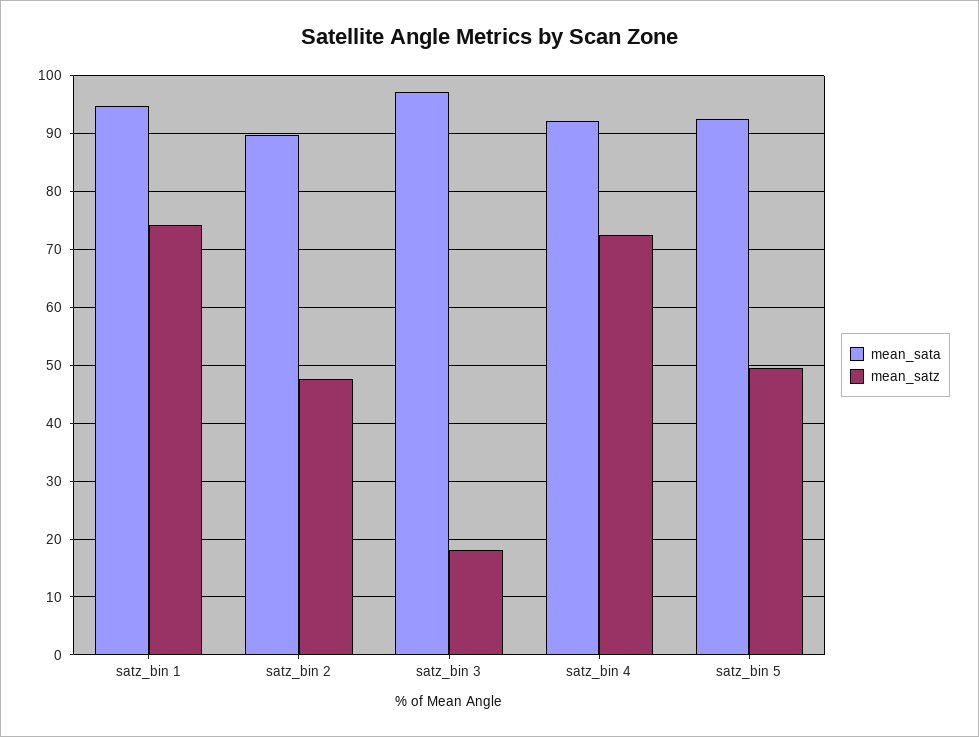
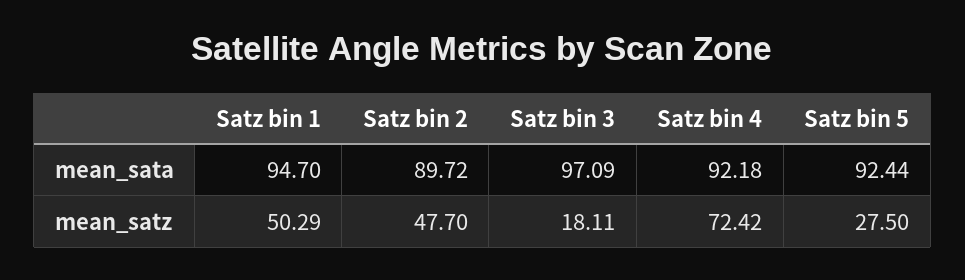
  {
    "mean_sata": {
      "satz_bin 1": 94.7,
      "satz_bin 2": 89.72,
      "satz_bin 3": 97.09,
      "satz_bin 4": 92.18,
      "satz_bin 5": 92.44
    },
    "mean_satz": {
-     "satz_bin 1": 74,
+     "satz_bin 1": 50.29,
      "satz_bin 2": 47.7,
      "satz_bin 3": 18.11,
      "satz_bin 4": 72.42,
-     "satz_bin 5": 50
+     "satz_bin 5": 27.5
    }
  }

